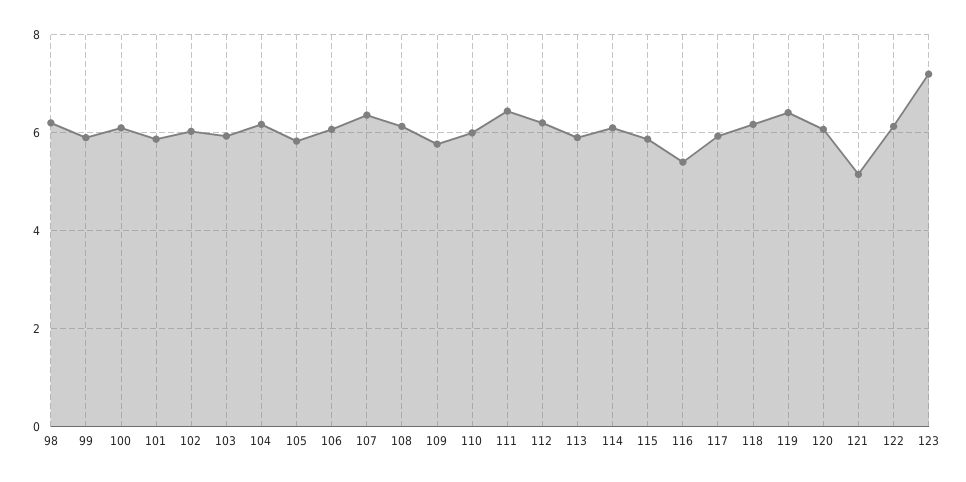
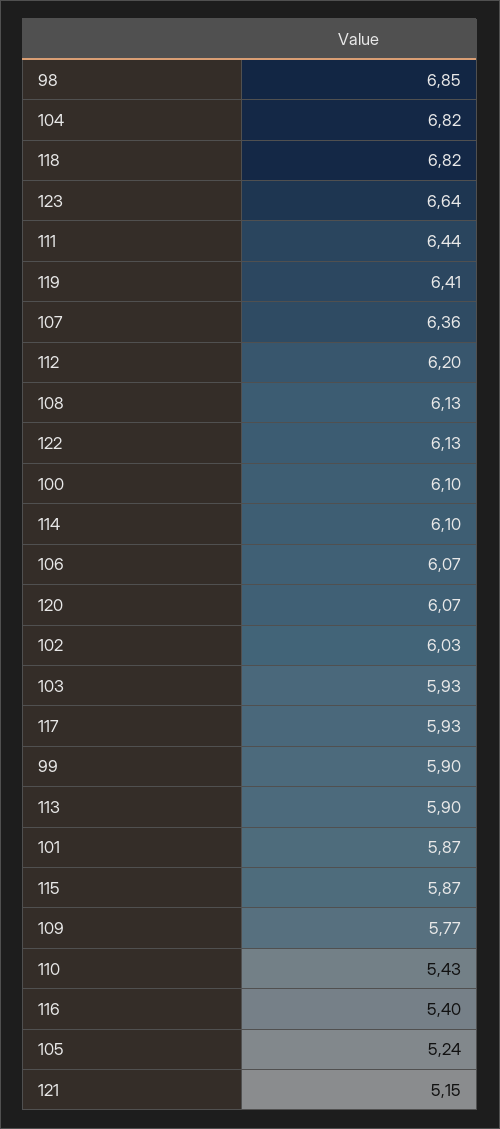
  {
-   "98": 6.2,
+   "98": 6.85,
    "99": 5.9,
    "100": 6.1,
    "101": 5.87,
    "102": 6.03,
    "103": 5.93,
-   "104": 6.2,
+   "104": 6.82,
-   "105": 5.8,
+   "105": 5.24,
    "106": 6.07,
    "107": 6.36,
    "108": 6.13,
    "109": 5.77,
-   "110": 6,
+   "110": 5.43,
    "111": 6.44,
    "112": 6.2,
    "113": 5.9,
    "114": 6.1,
    "115": 5.87,
    "116": 5.4,
    "117": 5.93,
-   "118": 6.2,
+   "118": 6.82,
    "119": 6.41,
    "120": 6.07,
    "121": 5.15,
    "122": 6.13,
-   "123": 7.2
+   "123": 6.64
  }

